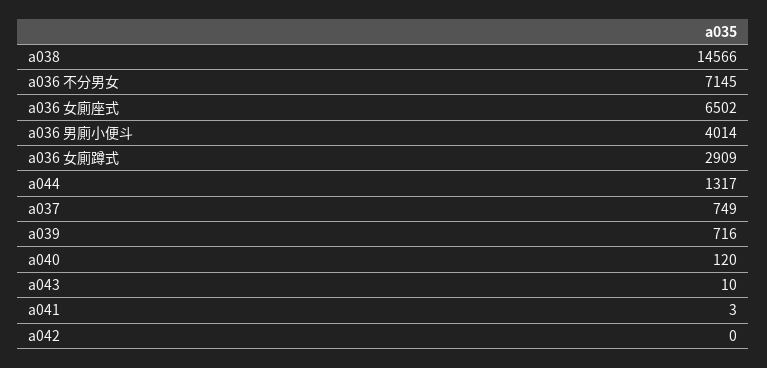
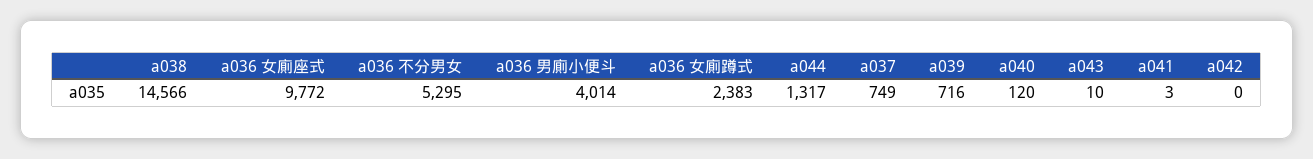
  {
    "a038": 14566,
-   "a036 不分男女": 7145,
+   "a036 不分男女": 5295,
-   "a036 女廁座式": 6502,
+   "a036 女廁座式": 9772,
    "a036 男廁小便斗": 4014,
-   "a036 女廁蹲式": 2909,
+   "a036 女廁蹲式": 2383,
    "a044": 1317,
    "a037": 749,
    "a039": 716,
    "a040": 120,
    "a043": 10,
    "a041": 3,
    "a042": 0
  }

